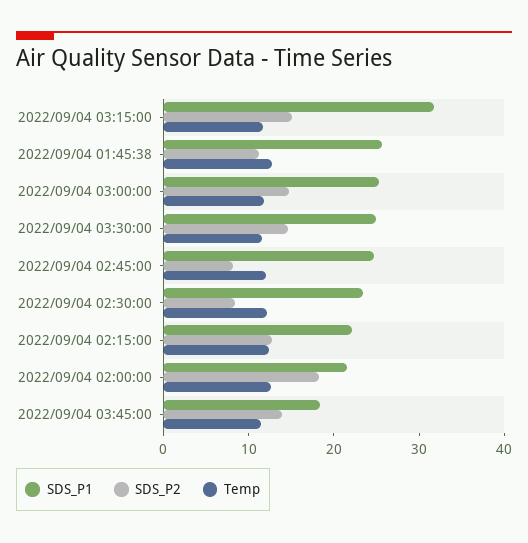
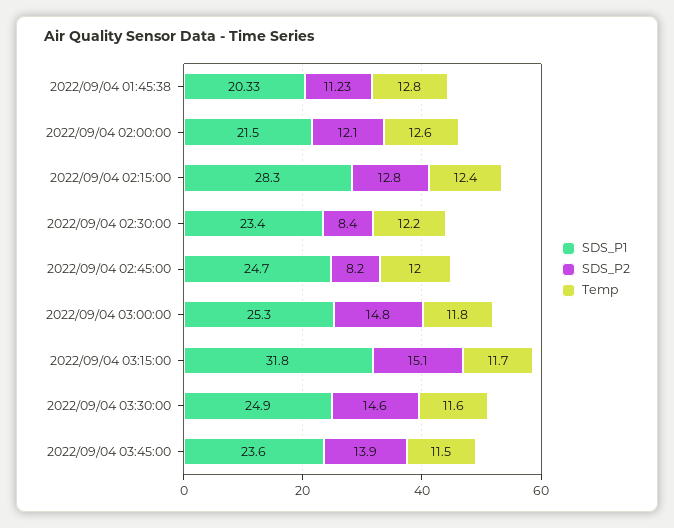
  {
    "SDS_P1": {
      "2022/09/04 03:15:00": 31.8,
-     "2022/09/04 01:45:38": 26,
+     "2022/09/04 01:45:38": 20.33,
      "2022/09/04 03:00:00": 25.3,
      "2022/09/04 03:30:00": 24.9,
      "2022/09/04 02:45:00": 24.7,
      "2022/09/04 02:30:00": 23.4,
-     "2022/09/04 02:15:00": 22,
+     "2022/09/04 02:15:00": 28.3,
      "2022/09/04 02:00:00": 21.5,
-     "2022/09/04 03:45:00": 18
+     "2022/09/04 03:45:00": 23.6
    },
    "SDS_P2": {
      "2022/09/04 03:15:00": 15.1,
      "2022/09/04 01:45:38": 11.23,
      "2022/09/04 03:00:00": 14.8,
      "2022/09/04 03:30:00": 14.6,
      "2022/09/04 02:45:00": 8.2,
      "2022/09/04 02:30:00": 8.4,
      "2022/09/04 02:15:00": 12.8,
-     "2022/09/04 02:00:00": 18,
+     "2022/09/04 02:00:00": 12.1,
      "2022/09/04 03:45:00": 13.9
    },
    "Temp": {
      "2022/09/04 03:15:00": 11.7,
      "2022/09/04 01:45:38": 12.8,
      "2022/09/04 03:00:00": 11.8,
      "2022/09/04 03:30:00": 11.6,
      "2022/09/04 02:45:00": 12,
      "2022/09/04 02:30:00": 12.2,
      "2022/09/04 02:15:00": 12.4,
      "2022/09/04 02:00:00": 12.6,
      "2022/09/04 03:45:00": 11.5
    }
  }

